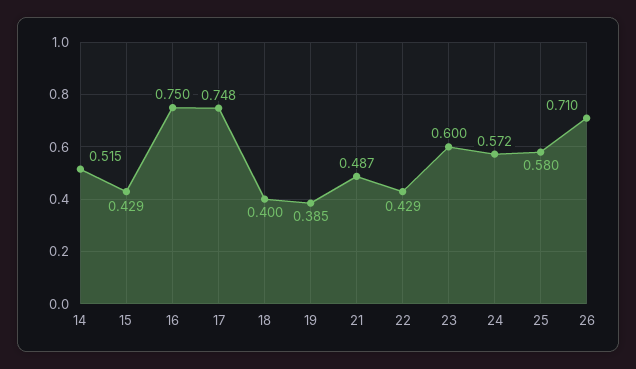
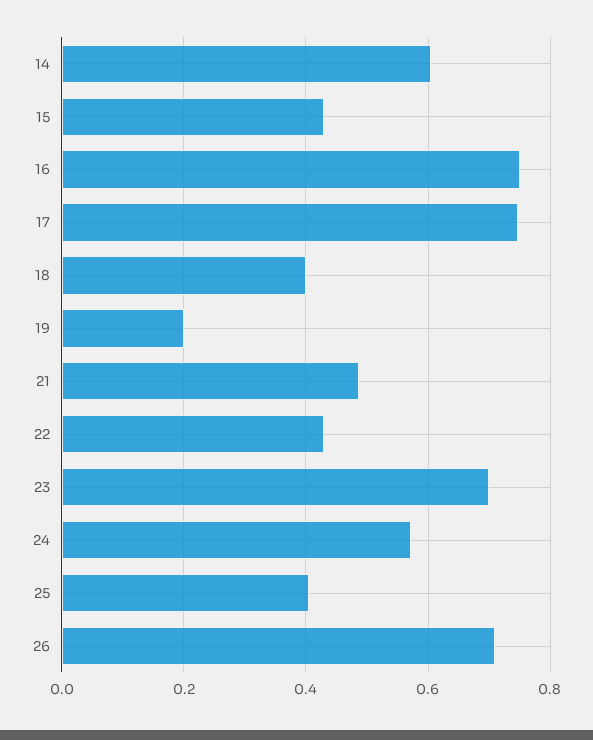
  {
-   "14": 0.515,
+   "14": 0.6,
    "15": 0.429,
    "16": 0.75,
    "17": 0.748,
    "18": 0.4,
-   "19": 0.385,
+   "19": 0.2,
    "21": 0.487,
    "22": 0.429,
-   "23": 0.6,
+   "23": 0.7,
    "24": 0.572,
-   "25": 0.58,
+   "25": 0.4,
    "26": 0.71
  }

